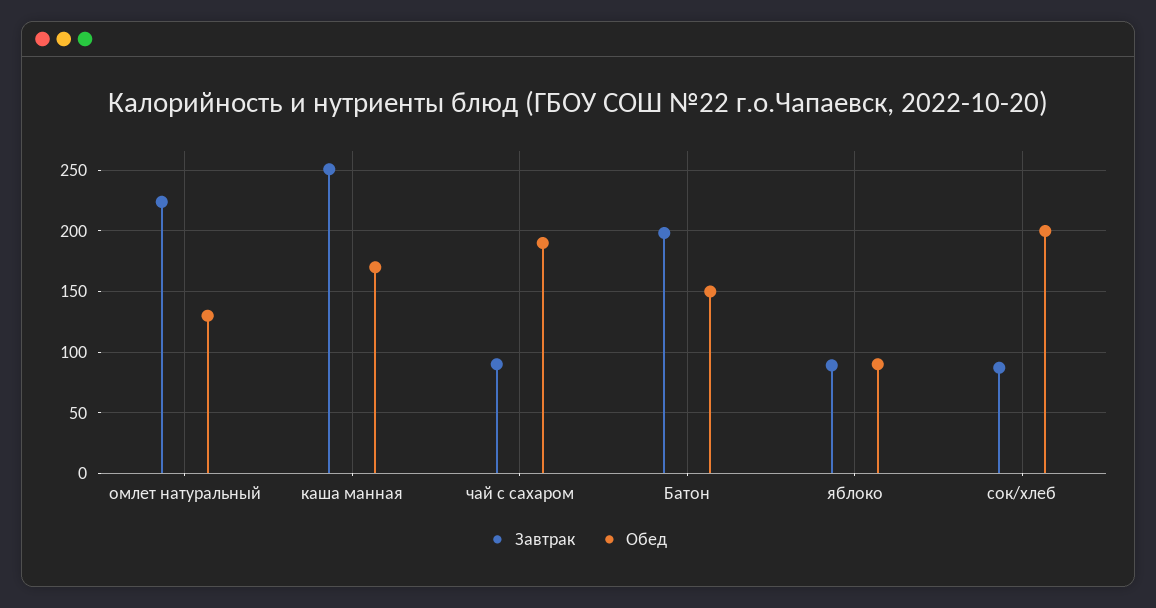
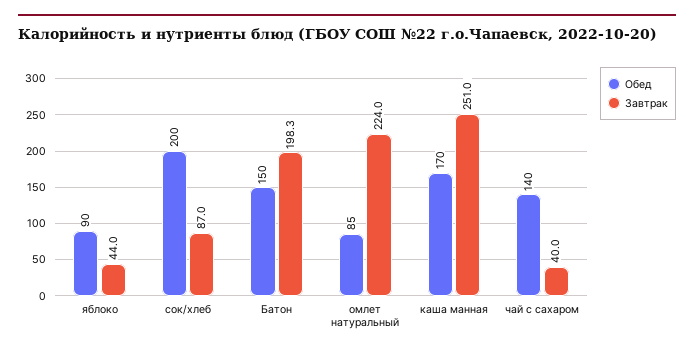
  {
    "Завтрак": {
      "омлет натуральный": 224,
      "каша манная": 251,
-     "чай с сахаром": 90,
+     "чай с сахаром": 40,
      "Батон": 198.3,
-     "яблоко": 90,
+     "яблоко": 44,
      "сок/хлеб": 87
    },
    "Обед": {
-     "омлет натуральный": 130,
+     "омлет натуральный": 85,
      "каша манная": 170,
-     "чай с сахаром": 190,
+     "чай с сахаром": 140,
      "Батон": 150,
      "яблоко": 90,
      "сок/хлеб": 200
    }
  }

